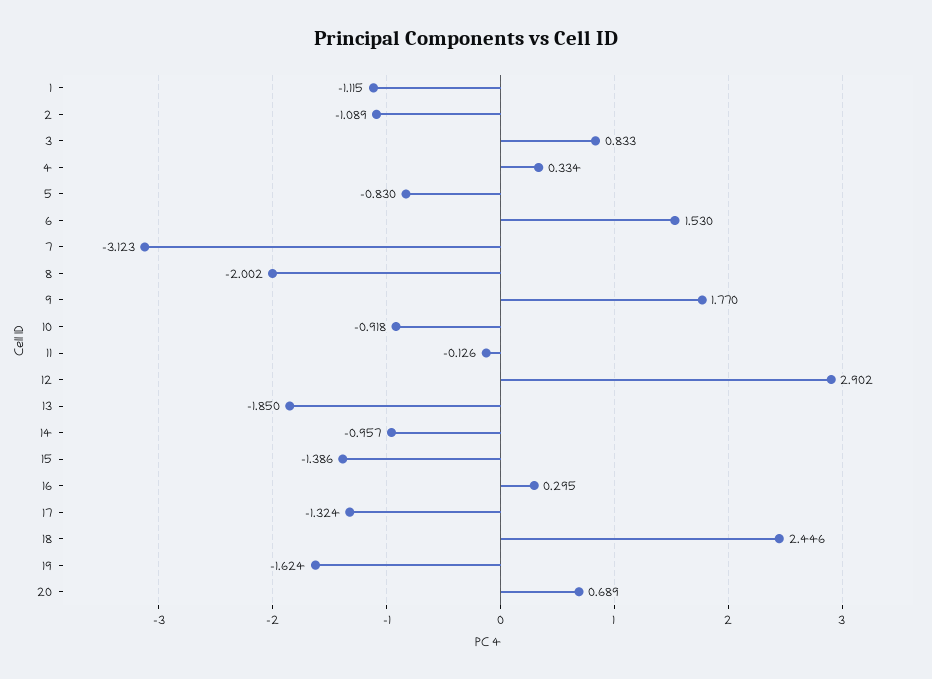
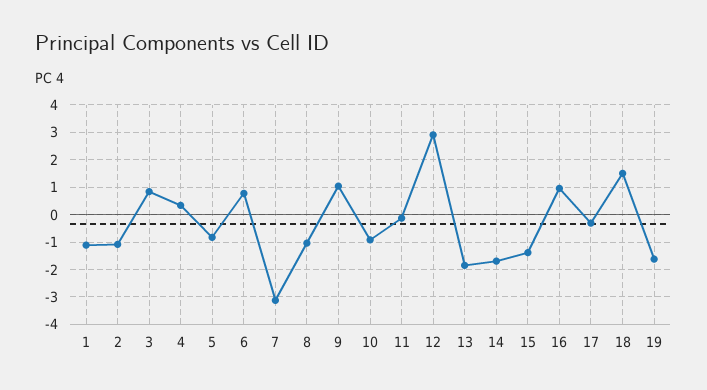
  {
    "1": -1.115,
    "2": -1.089,
    "3": 0.833,
    "4": 0.334,
    "5": -0.83,
-   "6": 1.53,
+   "6": 0.75,
    "7": -3.123,
-   "8": -2.002,
+   "8": -1,
-   "9": 1.77,
+   "9": 1,
    "10": -0.918,
    "11": -0.126,
    "12": 2.902,
    "13": -1.85,
-   "14": -0.957,
+   "14": -1.75,
    "15": -1.386,
-   "16": 0.295,
+   "16": 1,
-   "17": -1.324,
+   "17": -0.25,
-   "18": 2.446,
+   "18": 1.5,
-   "19": -1.624,
+   "19": -1.624
-   "20": 0.689
  }

